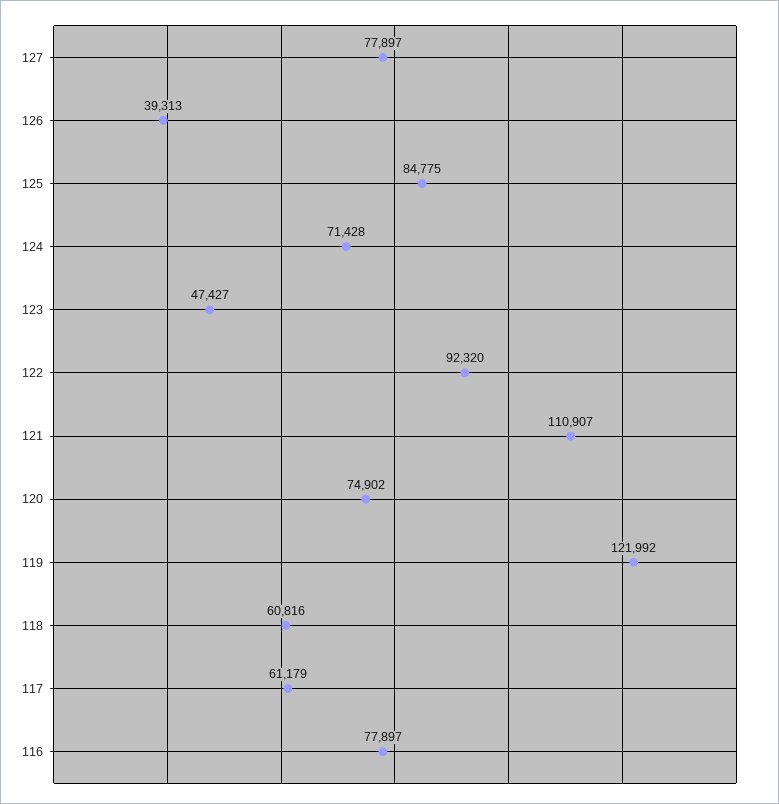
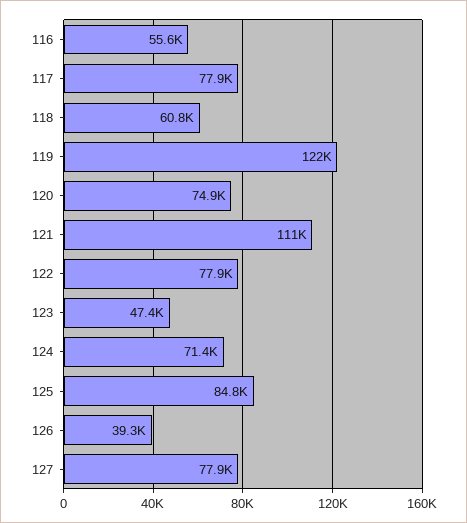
  {
    "127": 77897,
    "126": 39313,
    "125": 84775,
    "124": 71428,
    "123": 47427,
-   "122": 92320,
+   "122": 77900,
    "121": 110907,
    "120": 74902,
    "119": 121992,
    "118": 60816,
-   "117": 61179,
+   "117": 77900,
-   "116": 77897
+   "116": 55600
  }

